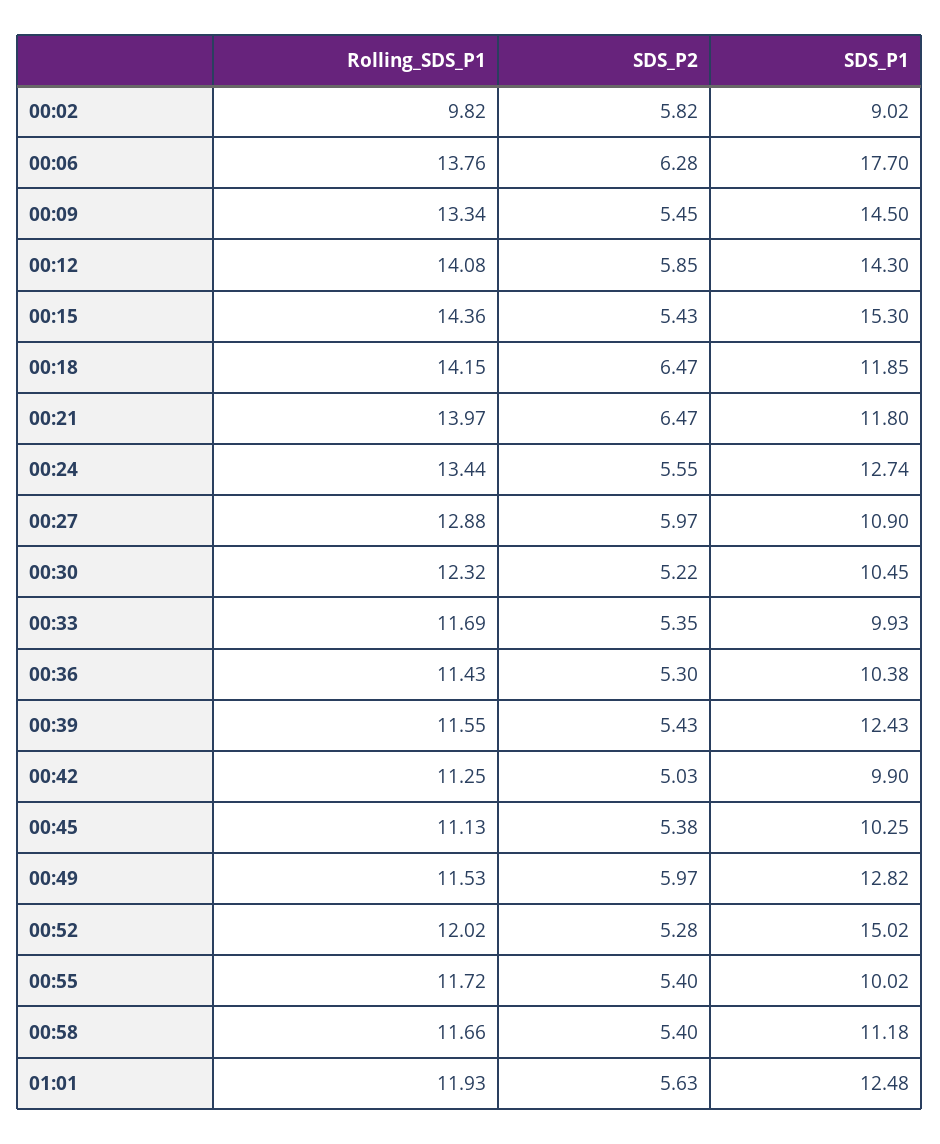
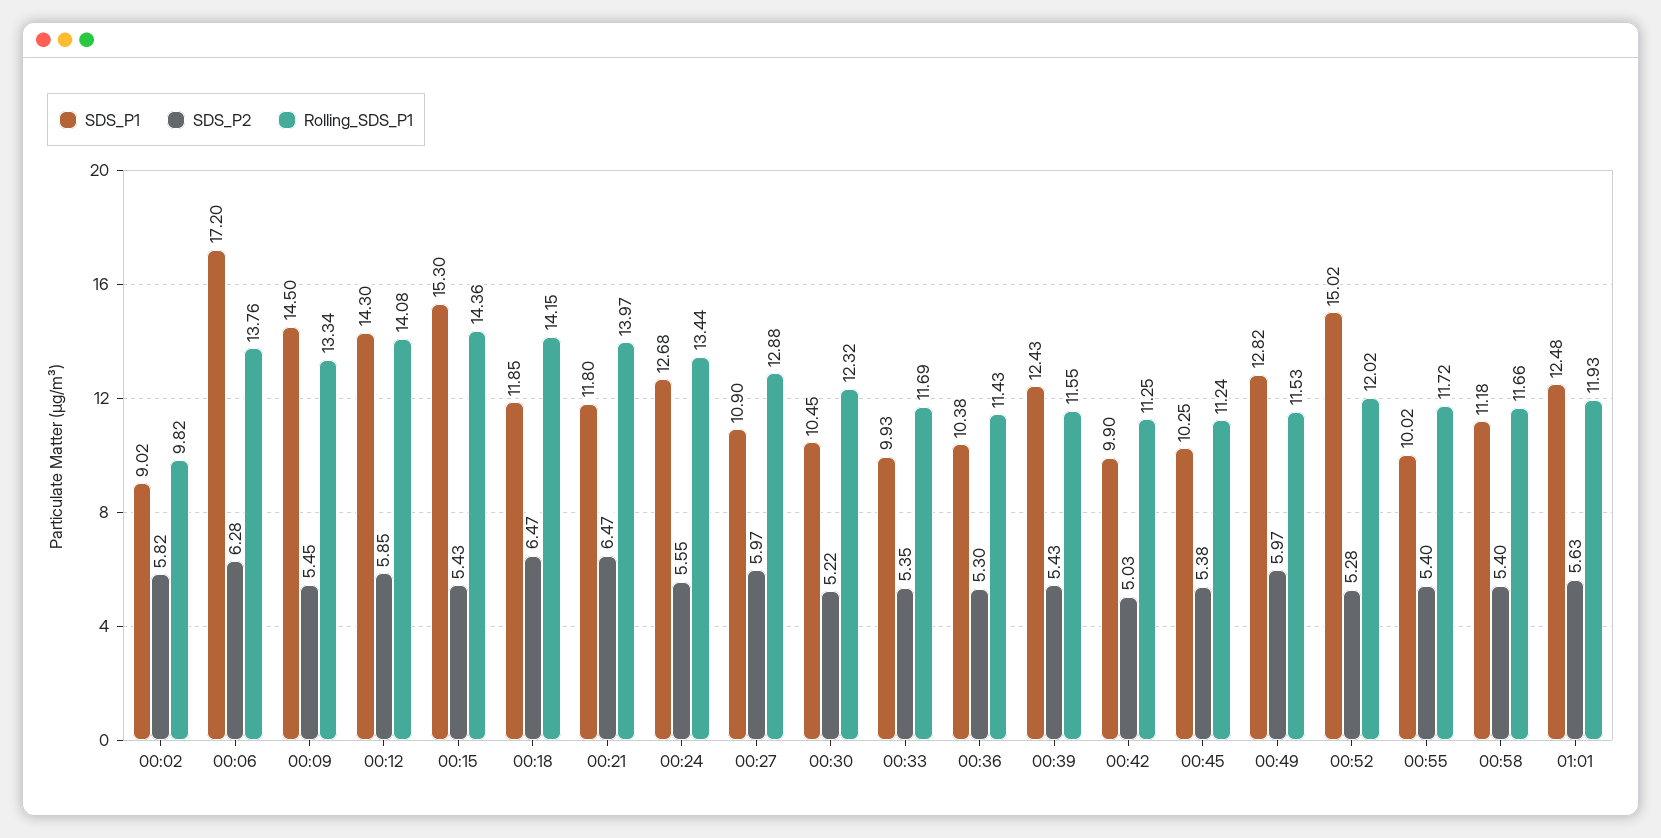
  {
    "Rolling_SDS_P1": {
      "00:02": 9.82,
      "00:06": 13.76,
      "00:09": 13.34,
      "00:12": 14.08,
      "00:15": 14.36,
      "00:18": 14.15,
      "00:21": 13.97,
      "00:24": 13.44,
      "00:27": 12.88,
      "00:30": 12.32,
      "00:33": 11.69,
      "00:36": 11.43,
      "00:39": 11.55,
      "00:42": 11.25,
-     "00:45": 11.13,
+     "00:45": 11.24,
      "00:49": 11.53,
      "00:52": 12.02,
      "00:55": 11.72,
      "00:58": 11.66,
      "01:01": 11.93
    },
    "SDS_P2": {
      "00:02": 5.82,
      "00:06": 6.28,
      "00:09": 5.45,
      "00:12": 5.85,
      "00:15": 5.43,
      "00:18": 6.47,
      "00:21": 6.47,
      "00:24": 5.55,
      "00:27": 5.97,
      "00:30": 5.22,
      "00:33": 5.35,
      "00:36": 5.3,
      "00:39": 5.43,
      "00:42": 5.03,
      "00:45": 5.38,
      "00:49": 5.97,
      "00:52": 5.28,
      "00:55": 5.4,
      "00:58": 5.4,
      "01:01": 5.63
    },
    "SDS_P1": {
      "00:02": 9.02,
-     "00:06": 17.7,
+     "00:06": 17.2,
      "00:09": 14.5,
      "00:12": 14.3,
      "00:15": 15.3,
      "00:18": 11.85,
      "00:21": 11.8,
-     "00:24": 12.74,
+     "00:24": 12.68,
      "00:27": 10.9,
      "00:30": 10.45,
      "00:33": 9.93,
      "00:36": 10.38,
      "00:39": 12.43,
      "00:42": 9.9,
      "00:45": 10.25,
      "00:49": 12.82,
      "00:52": 15.02,
      "00:55": 10.02,
      "00:58": 11.18,
      "01:01": 12.48
    }
  }

